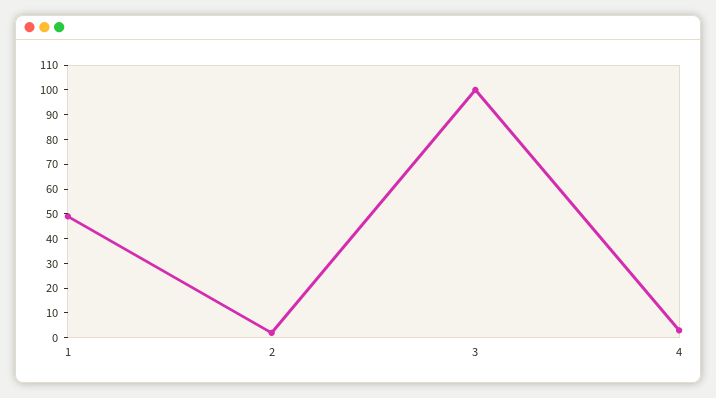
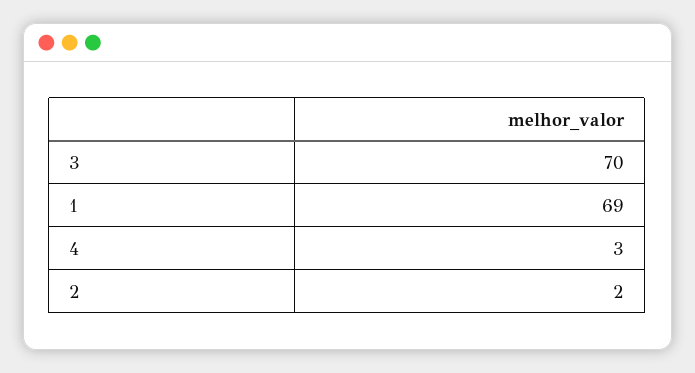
  {
-   "1": 50,
+   "1": 69,
    "2": 2,
-   "3": 100,
+   "3": 70,
    "4": 3
  }

